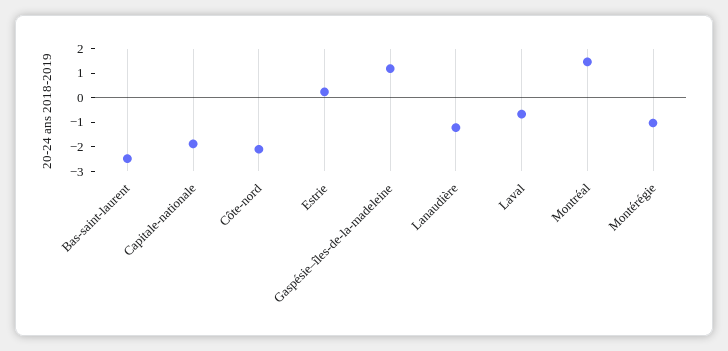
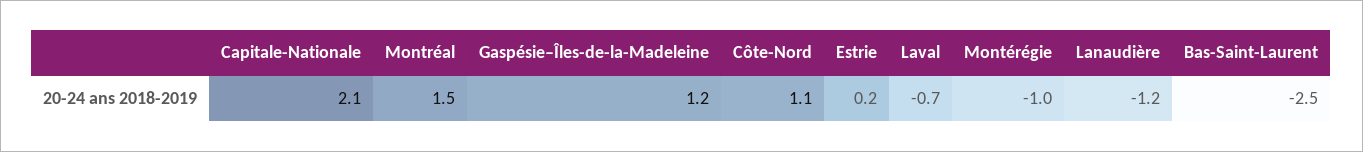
  {
    "Bas-saint-laurent": -2.5,
-   "Capitale-nationale": -2,
+   "Capitale-nationale": 2.1,
-   "Côte-nord": -2,
+   "Côte-nord": 1.1,
    "Estrie": 0.2,
    "Gaspésie–îles-de-la-madeleine": 1.2,
    "Lanaudière": -1.2,
    "Laval": -0.7,
    "Montréal": 1.5,
    "Montérégie": -1
  }

